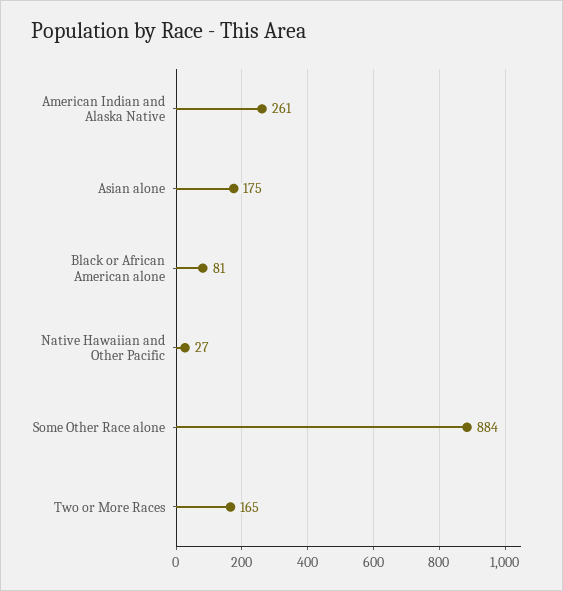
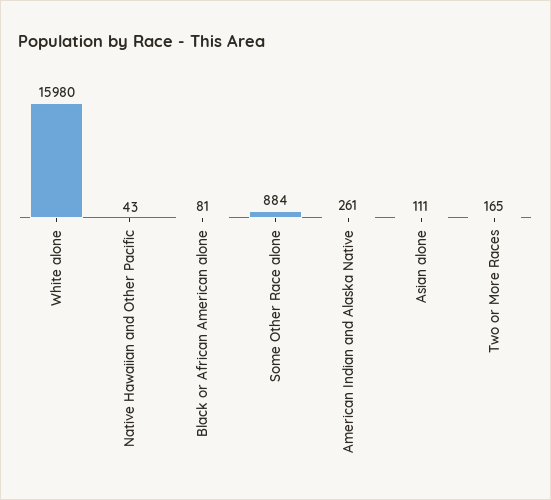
  {
    "American Indian and Alaska Native": 261,
-   "Asian alone": 175,
+   "Asian alone": 111,
    "Black or African American alone": 81,
-   "Native Hawaiian and Other Pacific": 27,
+   "Native Hawaiian and Other Pacific": 43,
    "Some Other Race alone": 884,
-   "Two or More Races": 165
+   "Two or More Races": 165,
+   "White alone": 15980
  }

